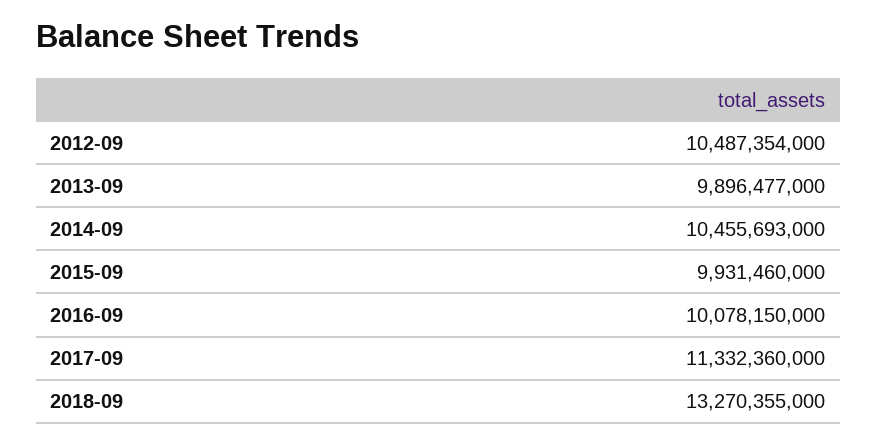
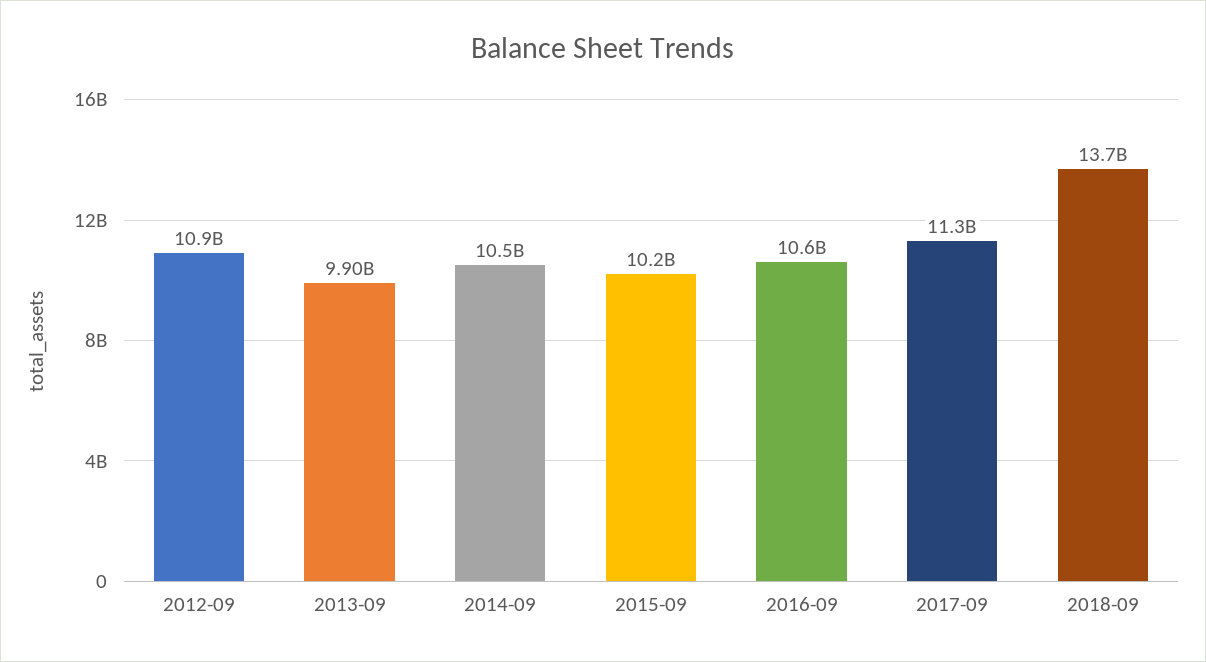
  {
-   "2012-09": 10487354000,
+   "2012-09": 10900000000,
    "2013-09": 9896477000,
    "2014-09": 10455693000,
-   "2015-09": 9931460000,
+   "2015-09": 10200000000,
-   "2016-09": 10078150000,
+   "2016-09": 10600000000,
    "2017-09": 11332360000,
-   "2018-09": 13270355000
+   "2018-09": 13700000000
  }

